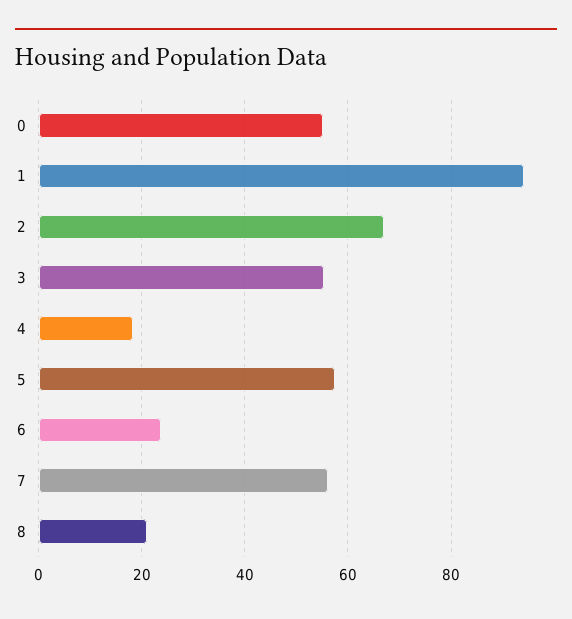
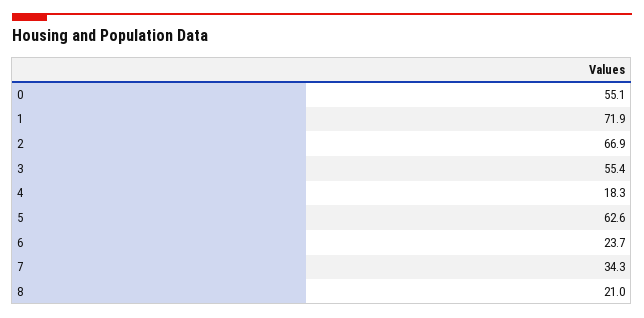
  {
    "0": 55.1,
-   "1": 94,
+   "1": 71.9,
    "2": 66.9,
    "3": 55.4,
    "4": 18.3,
-   "5": 58,
+   "5": 62.6,
    "6": 23.7,
-   "7": 56,
+   "7": 34.3,
    "8": 21
  }

